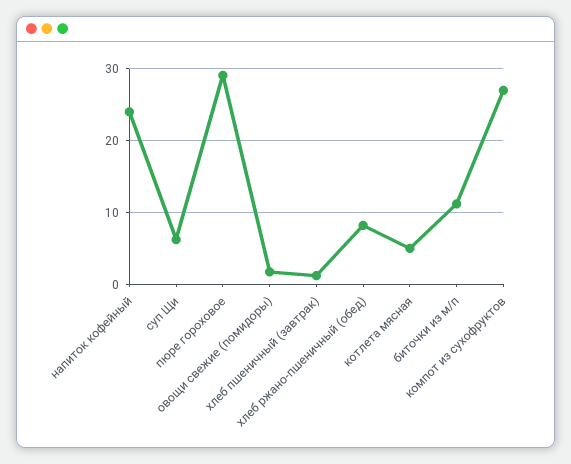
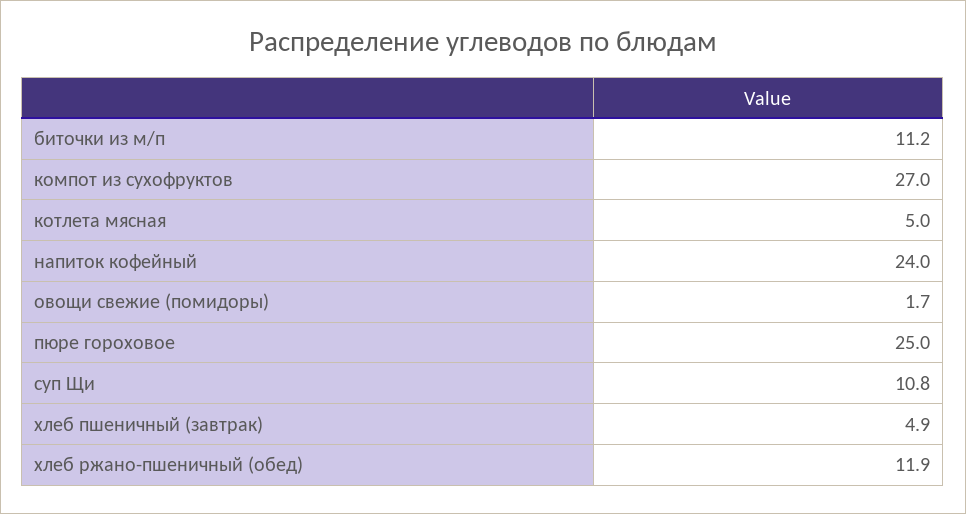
  {
    "напиток кофейный": 24,
-   "суп Щи": 6,
+   "суп Щи": 10.8,
-   "пюре гороховое": 29,
+   "пюре гороховое": 25,
    "овощи свежие (помидоры)": 1.7,
-   "хлеб пшеничный (завтрак)": 1,
+   "хлеб пшеничный (завтрак)": 4.9,
-   "хлеб ржано-пшеничный (обед)": 8,
+   "хлеб ржано-пшеничный (обед)": 11.9,
    "котлета мясная": 5,
    "биточки из м/п": 11.2,
    "компот из сухофруктов": 27
  }

